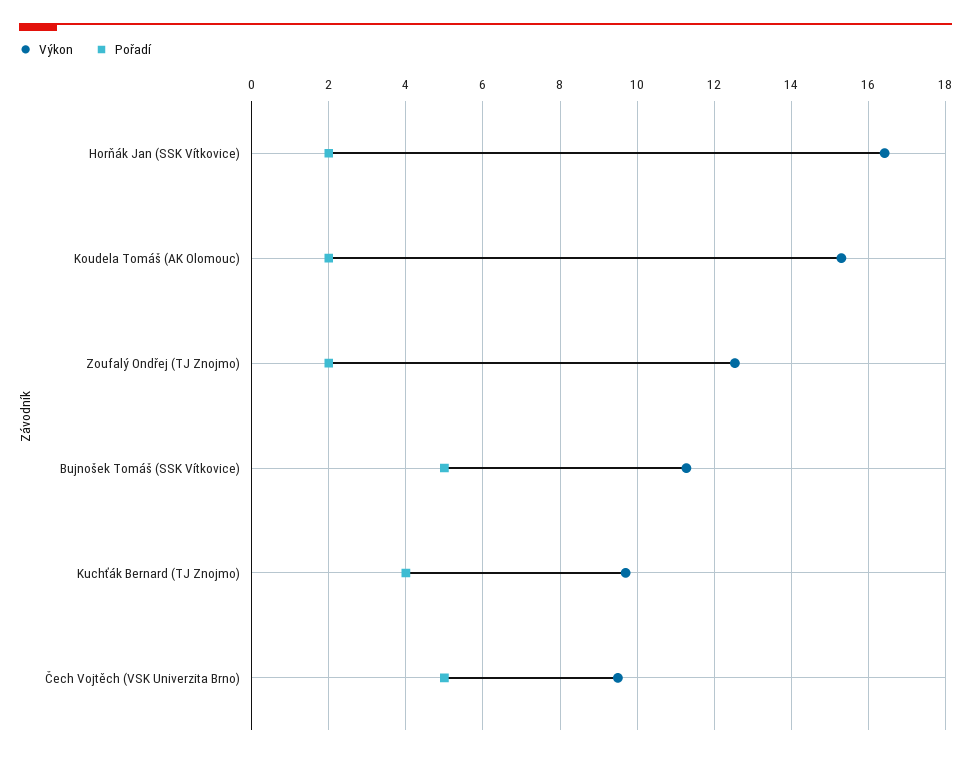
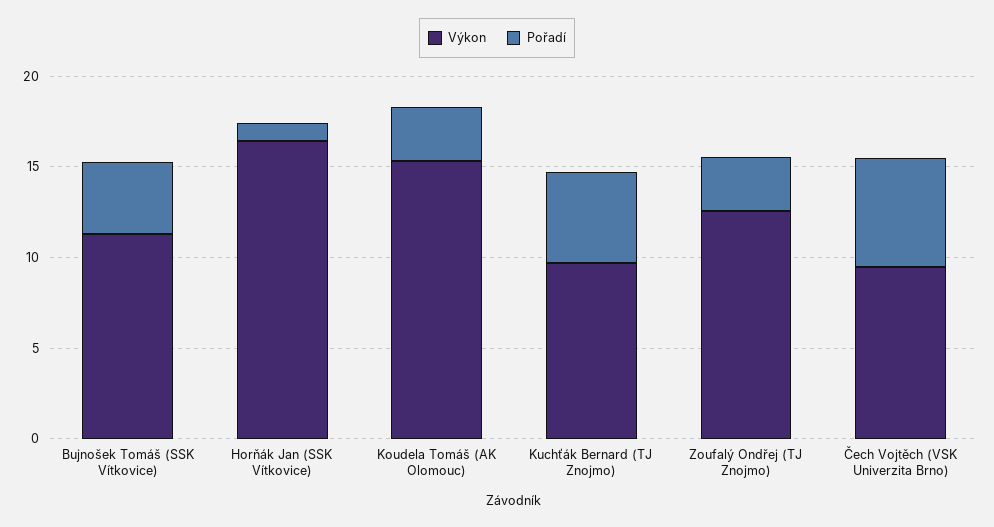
  {
    "Výkon": {
      "Horňák Jan (SSK Vítkovice)": 16.4,
      "Koudela Tomáš (AK Olomouc)": 15.4,
      "Zoufalý Ondřej (TJ Znojmo)": 12.6,
      "Bujnošek Tomáš (SSK Vítkovice)": 11.2,
      "Kuchťák Bernard (TJ Znojmo)": 9.8,
      "Čech Vojtěch (VSK Univerzita Brno)": 9.6
    },
    "Pořadí": {
-     "Horňák Jan (SSK Vítkovice)": 2,
+     "Horňák Jan (SSK Vítkovice)": 1,
-     "Koudela Tomáš (AK Olomouc)": 2,
+     "Koudela Tomáš (AK Olomouc)": 3,
-     "Zoufalý Ondřej (TJ Znojmo)": 2,
+     "Zoufalý Ondřej (TJ Znojmo)": 3,
-     "Bujnošek Tomáš (SSK Vítkovice)": 5,
+     "Bujnošek Tomáš (SSK Vítkovice)": 4,
-     "Kuchťák Bernard (TJ Znojmo)": 4,
+     "Kuchťák Bernard (TJ Znojmo)": 5,
-     "Čech Vojtěch (VSK Univerzita Brno)": 5
+     "Čech Vojtěch (VSK Univerzita Brno)": 6
    }
  }

